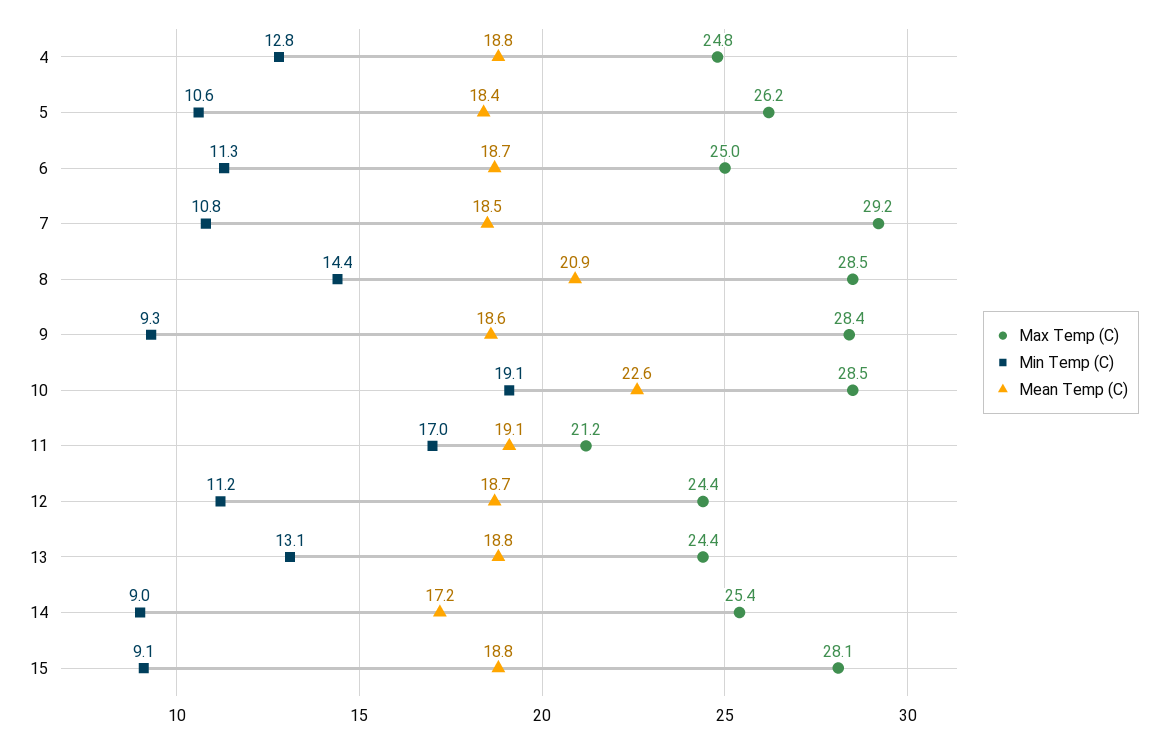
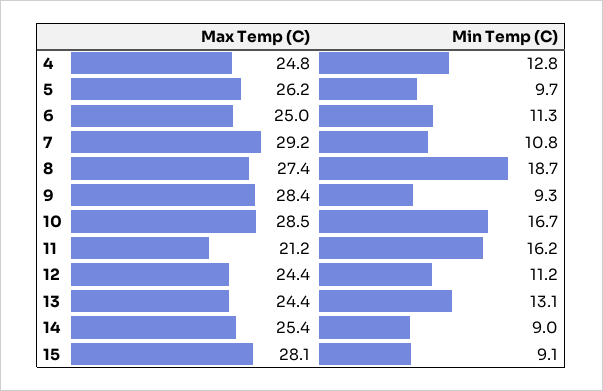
  {
    "Max Temp (C)": {
      "4": 24.8,
      "5": 26.2,
      "6": 25,
      "7": 29.2,
-     "8": 28.5,
+     "8": 27.4,
      "9": 28.4,
      "10": 28.5,
      "11": 21.2,
      "12": 24.4,
      "13": 24.4,
      "14": 25.4,
      "15": 28.1
    },
    "Min Temp (C)": {
      "4": 12.8,
-     "5": 10.6,
+     "5": 9.7,
      "6": 11.3,
      "7": 10.8,
-     "8": 14.4,
+     "8": 18.7,
      "9": 9.3,
-     "10": 19.1,
+     "10": 16.7,
-     "11": 17,
+     "11": 16.2,
      "12": 11.2,
      "13": 13.1,
      "14": 9,
      "15": 9.1
-   },
+   }
-   "Mean Temp (C)": {
-     "4": 18.8,
-     "5": 18.4,
-     "6": 18.7,
-     "7": 18.5,
-     "8": 20.9,
-     "9": 18.6,
-     "10": 22.6,
-     "11": 19.1,
-     "12": 18.7,
-     "13": 18.8,
-     "14": 17.2,
-     "15": 18.8
-   }
  }

